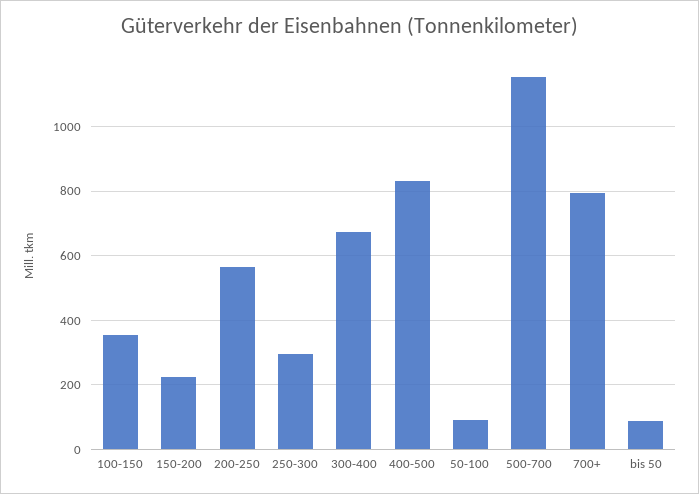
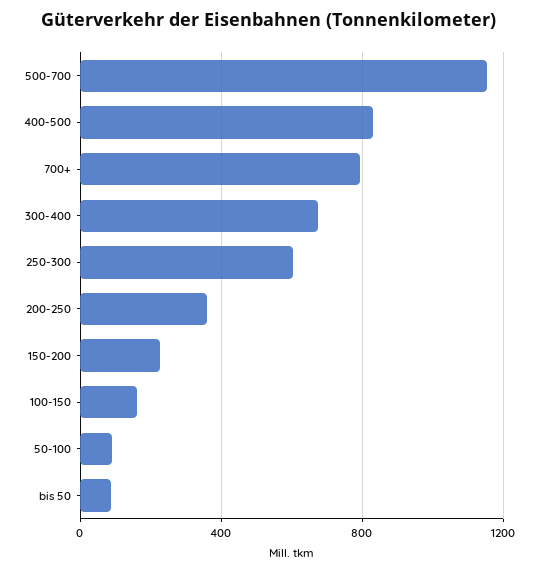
  {
-   "100-150": 360,
+   "100-150": 150,
    "150-200": 220,
-   "200-250": 560,
+   "200-250": 350,
-   "250-300": 300,
+   "250-300": 600,
    "300-400": 680,
    "400-500": 840,
    "50-100": 100,
    "500-700": 1160,
    "700+": 800,
    "bis 50": 80
  }

